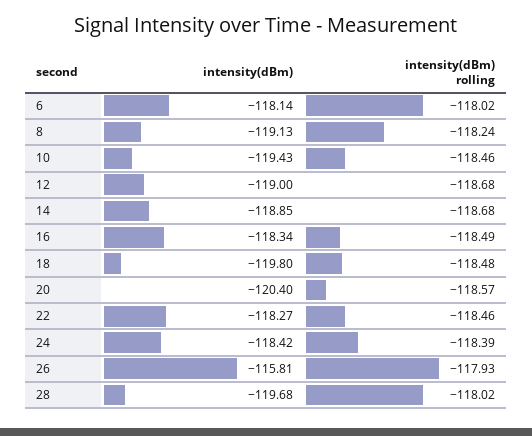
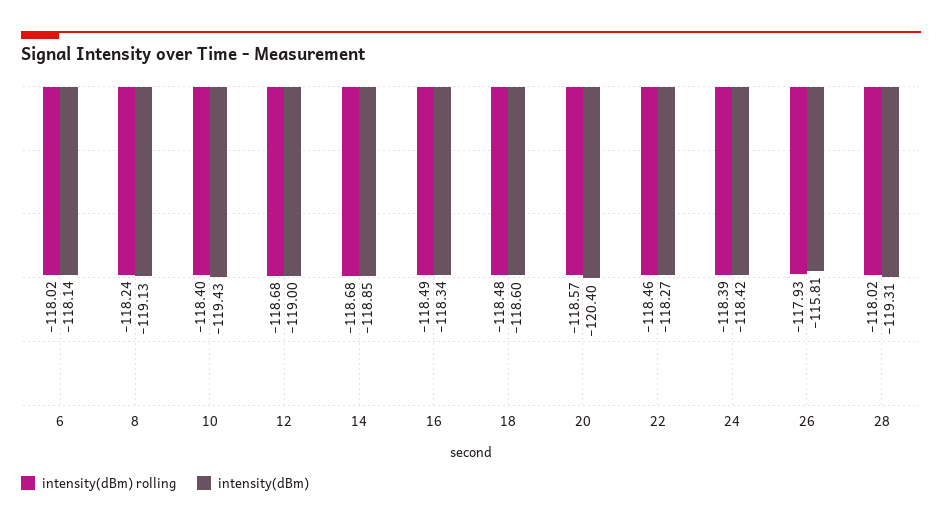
  {
    "intensity(dBm)": {
      "6": -118.14,
      "8": -119.13,
      "10": -119.43,
      "12": -119,
      "14": -118.85,
      "16": -118.34,
-     "18": -119.8,
+     "18": -118.6,
      "20": -120.4,
      "22": -118.27,
      "24": -118.42,
      "26": -115.81,
-     "28": -119.68
+     "28": -119.31
    },
    "intensity(dBm) rolling": {
      "6": -118.02,
      "8": -118.24,
-     "10": -118.46,
+     "10": -118.4,
      "12": -118.68,
      "14": -118.68,
      "16": -118.49,
      "18": -118.48,
      "20": -118.57,
      "22": -118.46,
      "24": -118.39,
      "26": -117.93,
      "28": -118.02
    }
  }

